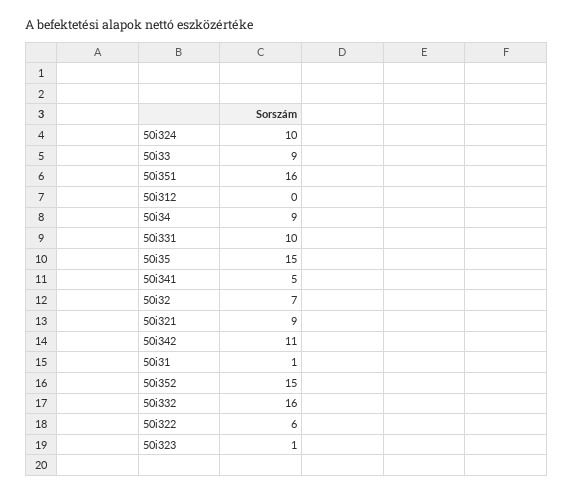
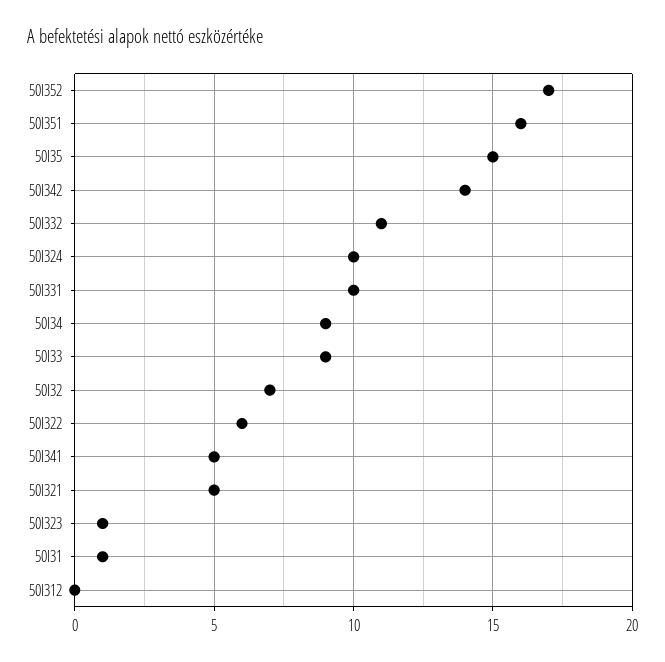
  {
    "50i324": 10,
    "50i33": 9,
    "50i351": 16,
    "50i312": 0,
    "50i34": 9,
    "50i331": 10,
    "50i35": 15,
    "50i341": 5,
    "50i32": 7,
-   "50i321": 9,
+   "50i321": 5,
-   "50i342": 11,
+   "50i342": 14,
    "50i31": 1,
-   "50i352": 15,
+   "50i352": 17,
-   "50i332": 16,
+   "50i332": 11,
    "50i322": 6,
    "50i323": 1
  }

